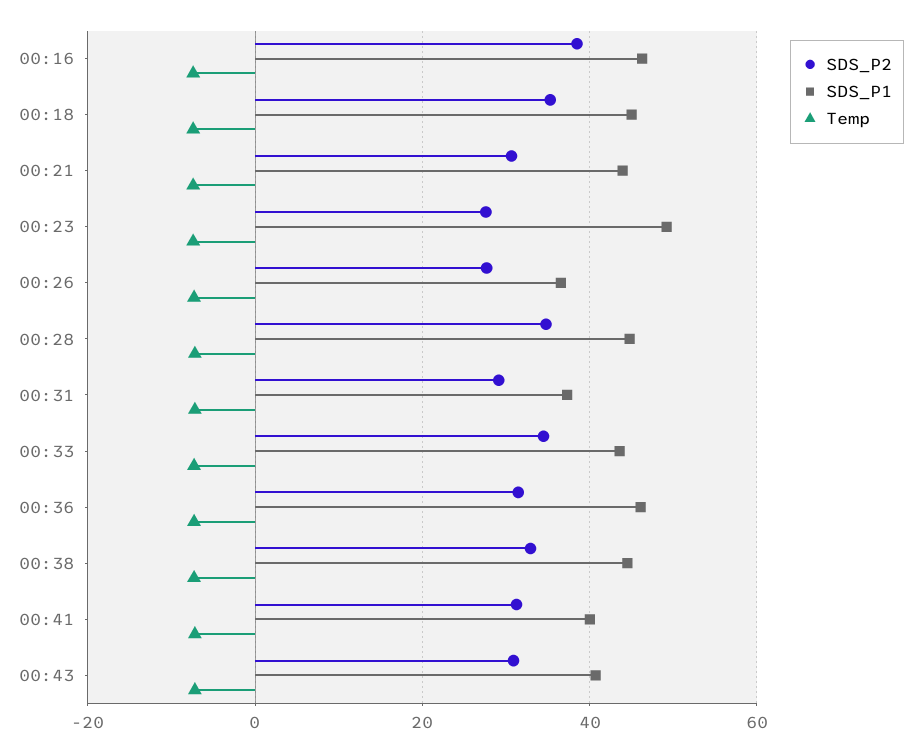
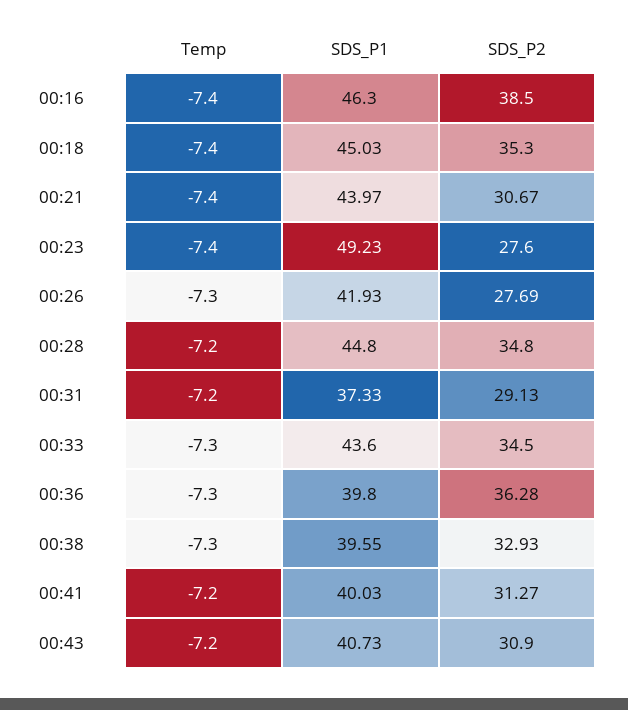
  {
    "SDS_P2": {
      "00:16": 38.5,
      "00:18": 35.3,
      "00:21": 30.67,
      "00:23": 27.6,
      "00:26": 27.69,
      "00:28": 34.8,
      "00:31": 29.13,
      "00:33": 34.5,
-     "00:36": 32,
+     "00:36": 36.28,
      "00:38": 32.93,
      "00:41": 31.27,
      "00:43": 30.9
    },
    "SDS_P1": {
      "00:16": 46.3,
      "00:18": 45.03,
      "00:21": 43.97,
      "00:23": 49.23,
-     "00:26": 36,
+     "00:26": 41.93,
      "00:28": 44.8,
      "00:31": 37.33,
      "00:33": 43.6,
-     "00:36": 46,
+     "00:36": 39.8,
-     "00:38": 44,
+     "00:38": 39.55,
      "00:41": 40.03,
      "00:43": 40.73
    },
    "Temp": {
      "00:16": -7.4,
      "00:18": -7.4,
      "00:21": -7.4,
      "00:23": -7.4,
      "00:26": -7.3,
      "00:28": -7.2,
      "00:31": -7.2,
      "00:33": -7.3,
      "00:36": -7.3,
      "00:38": -7.3,
      "00:41": -7.2,
      "00:43": -7.2
    }
  }

